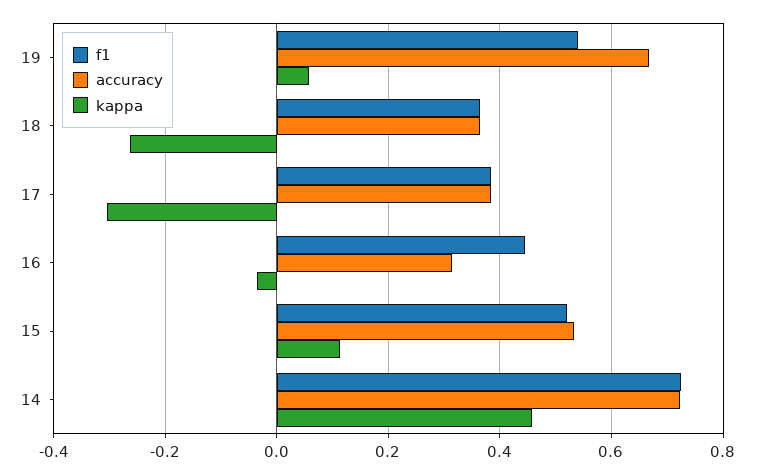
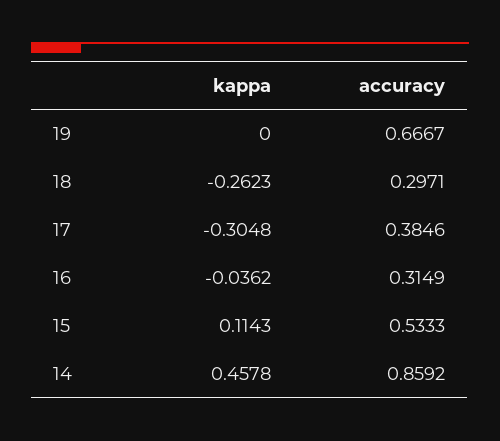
  {
-   "f1": {
-     "19": 0.54,
-     "18": 0.36,
-     "17": 0.38,
-     "16": 0.44,
-     "15": 0.52,
-     "14": 0.72
-   },
    "accuracy": {
      "19": 0.6667,
-     "18": 0.36,
+     "18": 0.2971,
      "17": 0.3846,
      "16": 0.3149,
      "15": 0.5333,
-     "14": 0.72
+     "14": 0.8592
    },
    "kappa": {
-     "19": 0.06,
+     "19": 0,
      "18": -0.2623,
      "17": -0.3048,
      "16": -0.0362,
      "15": 0.1143,
      "14": 0.4578
    }
  }

